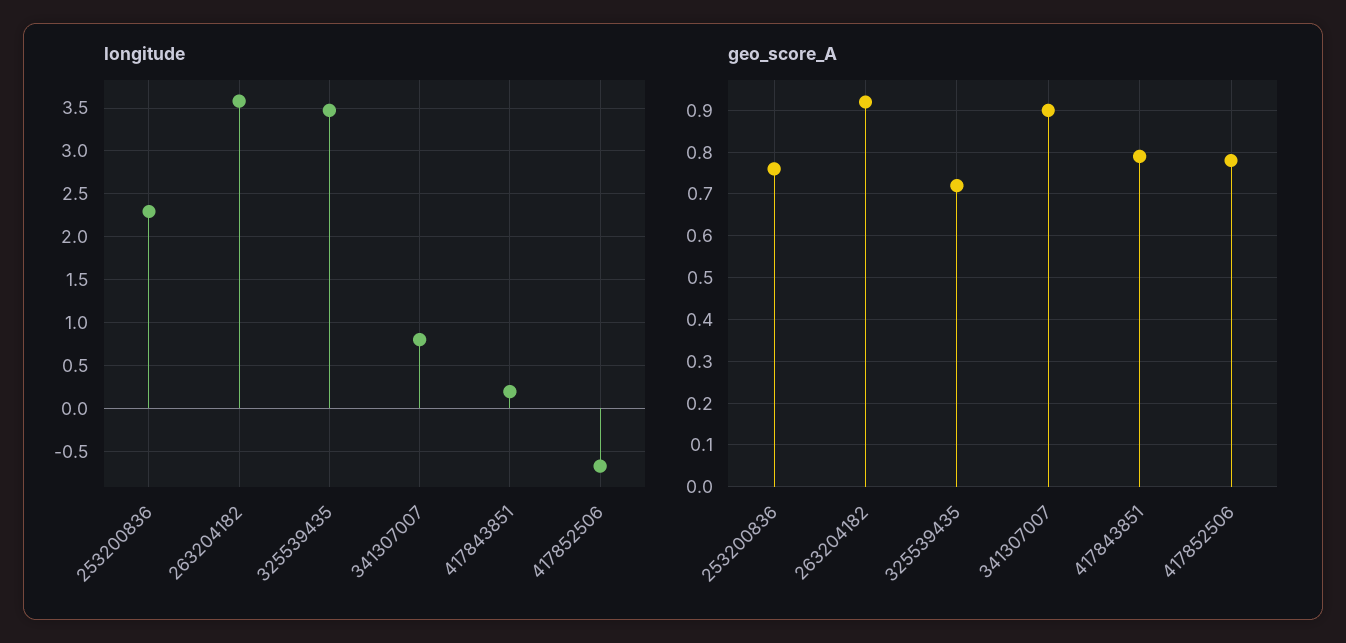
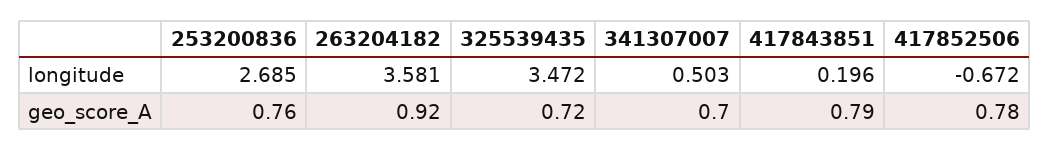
  {
    "longitude": {
-     "253200836": 2.3,
+     "253200836": 2.685,
      "263204182": 3.581,
      "325539435": 3.472,
-     "341307007": 0.8,
+     "341307007": 0.503,
      "417843851": 0.196,
      "417852506": -0.672
    },
    "geo_score_A": {
      "253200836": 0.76,
      "263204182": 0.92,
      "325539435": 0.72,
-     "341307007": 0.9,
+     "341307007": 0.7,
      "417843851": 0.79,
      "417852506": 0.78
    }
  }

